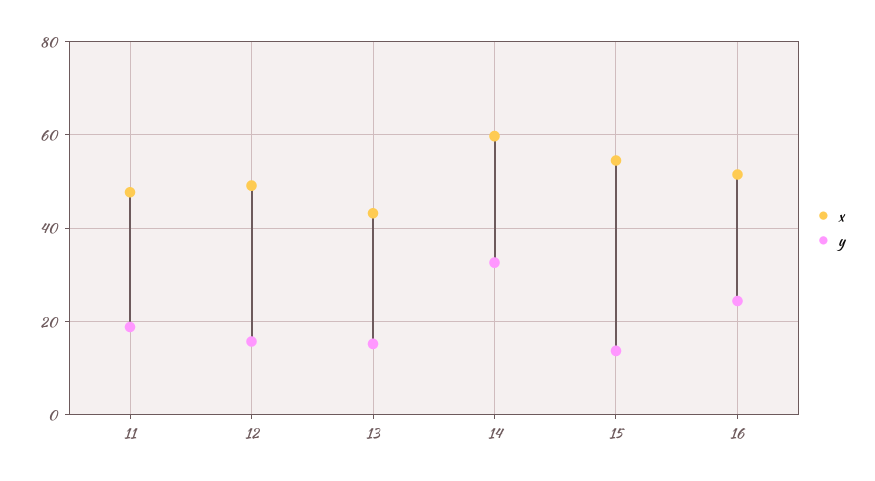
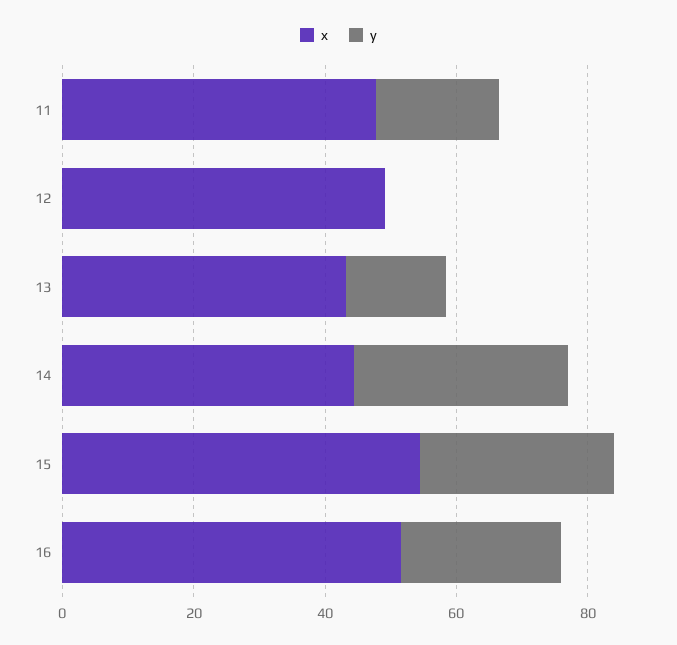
  {
    "x": {
      "11": 48,
      "12": 50,
      "13": 44,
-     "14": 60,
+     "14": 45,
      "15": 54,
      "16": 52
    },
    "y": {
      "11": 18,
-     "12": 16,
+     "12": 0,
      "13": 16,
      "14": 32,
-     "15": 14,
+     "15": 30,
      "16": 24
    }
  }

